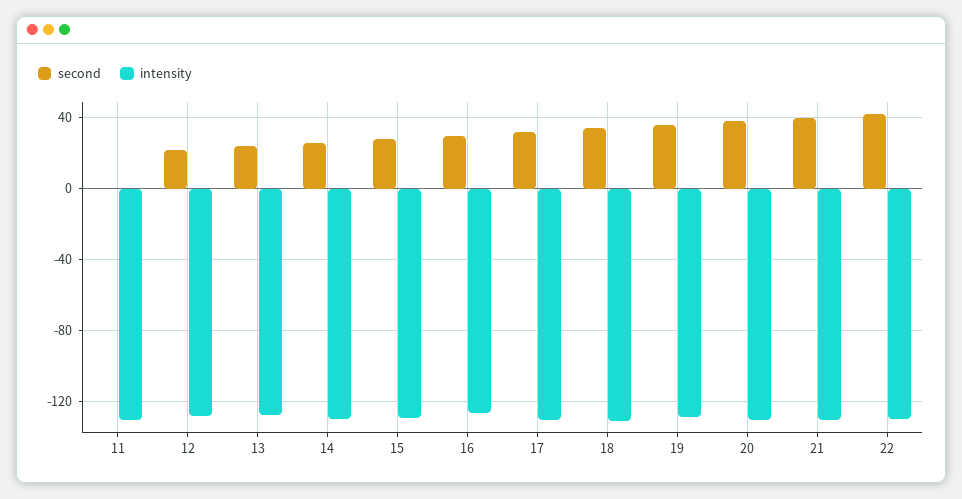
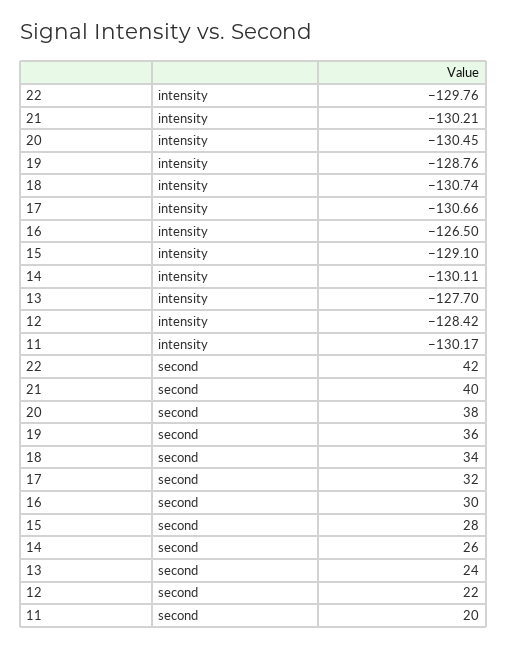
  {
    "second": {
-     "11": 0,
+     "11": 20,
      "12": 22,
      "13": 24,
      "14": 26,
      "15": 28,
      "16": 30,
      "17": 32,
      "18": 34,
      "19": 36,
      "20": 38,
      "21": 40,
      "22": 42
    },
    "intensity": {
      "11": -130.17,
      "12": -128.42,
      "13": -127.7,
      "14": -130.11,
      "15": -129.1,
      "16": -126.5,
      "17": -130.66,
      "18": -130.74,
      "19": -128.76,
      "20": -130.45,
      "21": -130.21,
      "22": -129.76
    }
  }

